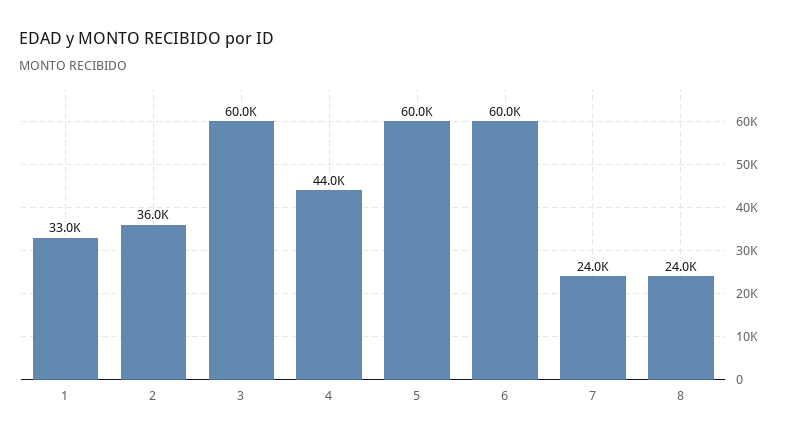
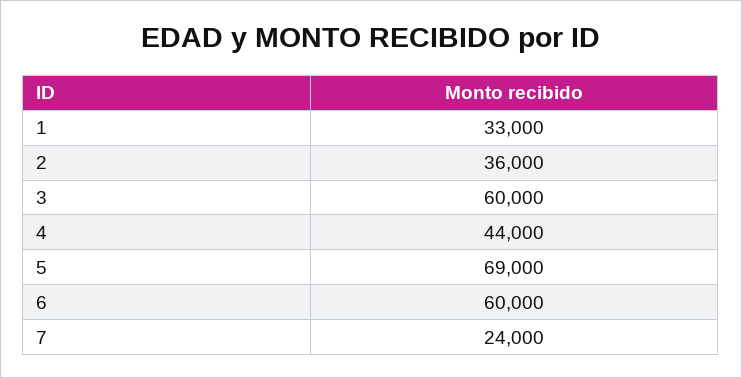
  {
    "1": 33000,
    "2": 36000,
    "3": 60000,
    "4": 44000,
-   "5": 60000,
+   "5": 69000,
    "6": 60000,
-   "7": 24000,
+   "7": 24000
-   "8": 24000
  }

